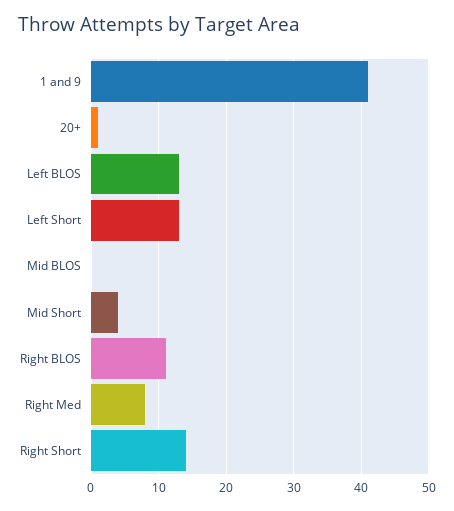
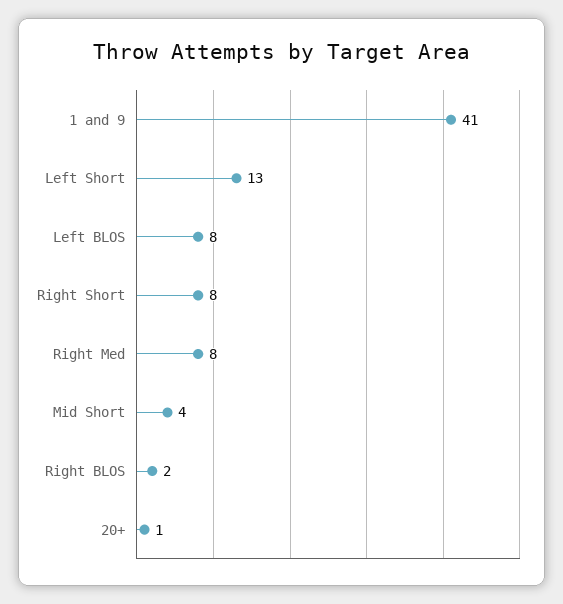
  {
    "1 and 9": 41,
    "20+": 1,
-   "Left BLOS": 13,
+   "Left BLOS": 8,
    "Left Short": 13,
-   "Mid BLOS": 0,
    "Mid Short": 4,
-   "Right BLOS": 11,
+   "Right BLOS": 2,
    "Right Med": 8,
-   "Right Short": 14
+   "Right Short": 8
  }

